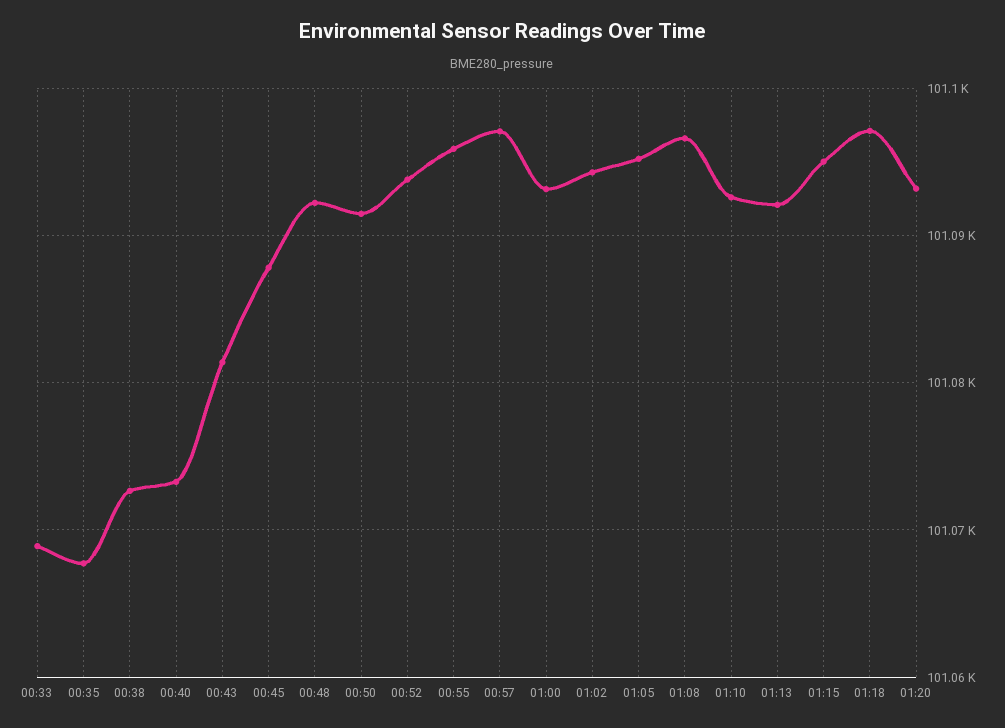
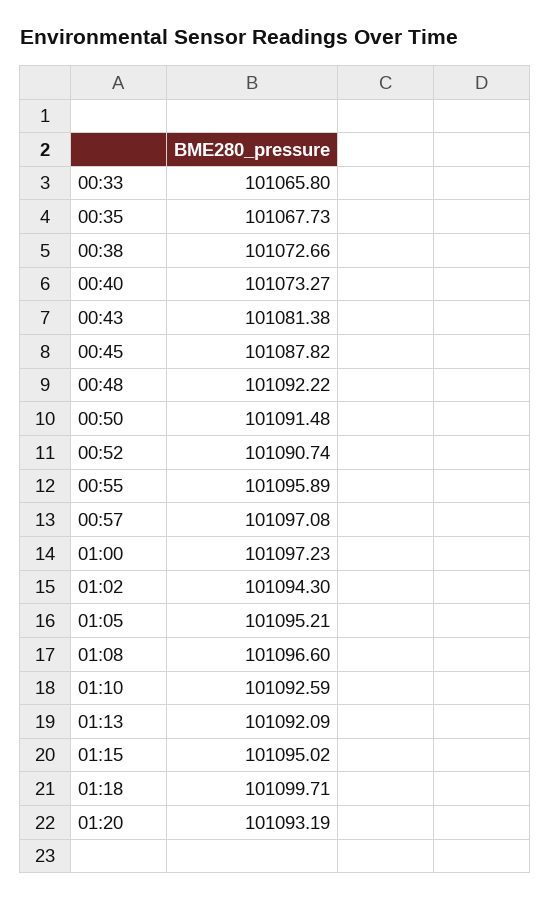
  {
-   "00:33": 101069,
+   "00:33": 101065.8,
    "00:35": 101067.73,
    "00:38": 101072.66,
    "00:40": 101073.27,
    "00:43": 101081.38,
    "00:45": 101087.82,
    "00:48": 101092.22,
    "00:50": 101091.48,
-   "00:52": 101094,
+   "00:52": 101090.74,
    "00:55": 101095.89,
    "00:57": 101097.08,
-   "01:00": 101093,
+   "01:00": 101097.23,
    "01:02": 101094.3,
    "01:05": 101095.21,
    "01:08": 101096.6,
    "01:10": 101092.59,
    "01:13": 101092.09,
    "01:15": 101095.02,
-   "01:18": 101097,
+   "01:18": 101099.71,
    "01:20": 101093.19
  }

